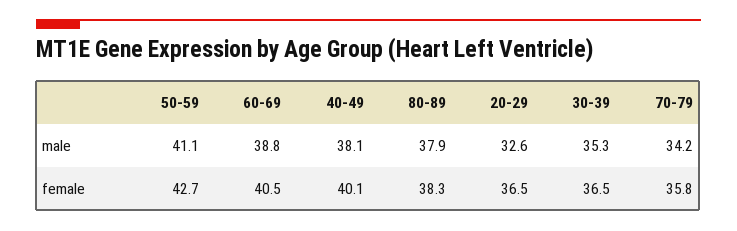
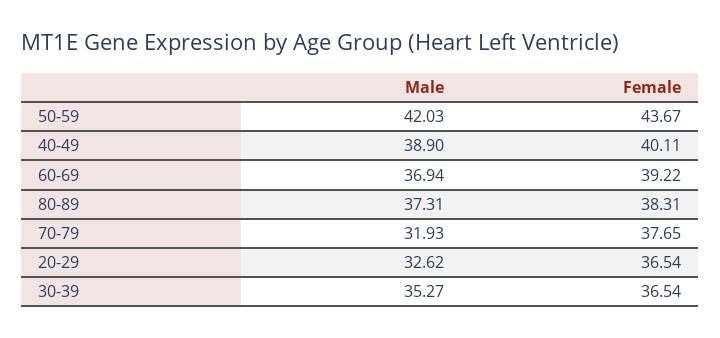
  {
    "50-59": {
-     "male": 41.1,
+     "male": 42.03,
-     "female": 42.7
+     "female": 43.67
    },
    "60-69": {
-     "male": 38.8,
+     "male": 36.94,
-     "female": 40.5
+     "female": 39.22
    },
    "40-49": {
-     "male": 38.1,
+     "male": 38.9,
      "female": 40.11
    },
    "80-89": {
-     "male": 37.9,
+     "male": 37.31,
      "female": 38.31
    },
    "20-29": {
      "male": 32.62,
      "female": 36.54
    },
    "30-39": {
      "male": 35.27,
      "female": 36.54
    },
    "70-79": {
-     "male": 34.2,
+     "male": 31.93,
-     "female": 35.8
+     "female": 37.65
    }
  }

